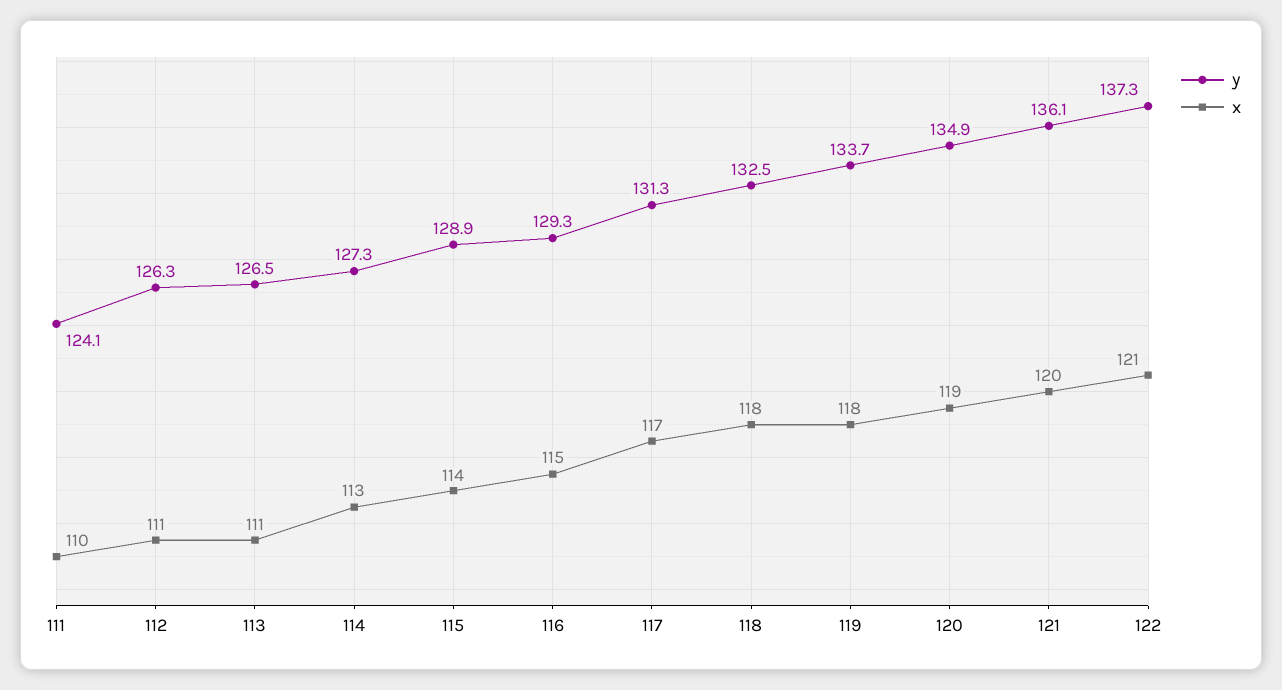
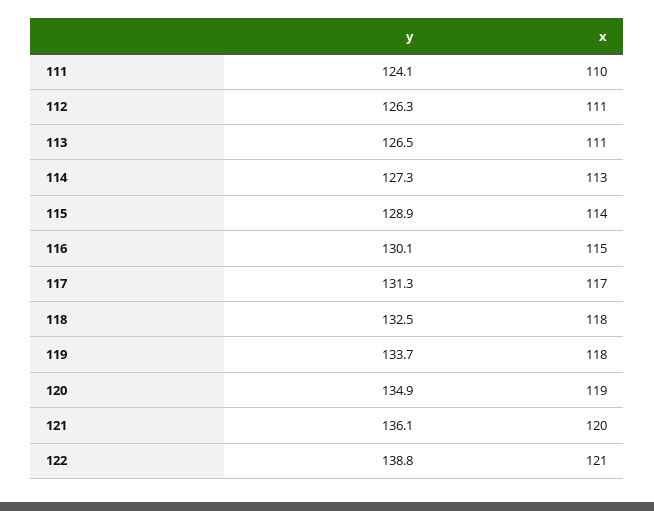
  {
    "y": {
      "111": 124.1,
      "112": 126.3,
      "113": 126.5,
      "114": 127.3,
      "115": 128.9,
-     "116": 129.3,
+     "116": 130.1,
      "117": 131.3,
      "118": 132.5,
      "119": 133.7,
      "120": 134.9,
      "121": 136.1,
-     "122": 137.3
+     "122": 138.8
    },
    "x": {
      "111": 110,
      "112": 111,
      "113": 111,
      "114": 113,
      "115": 114,
      "116": 115,
      "117": 117,
      "118": 118,
      "119": 118,
      "120": 119,
      "121": 120,
      "122": 121
    }
  }

